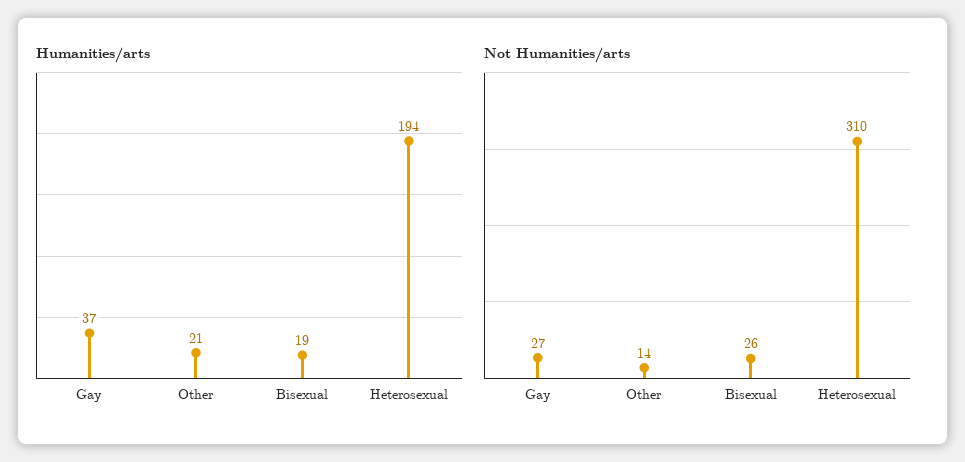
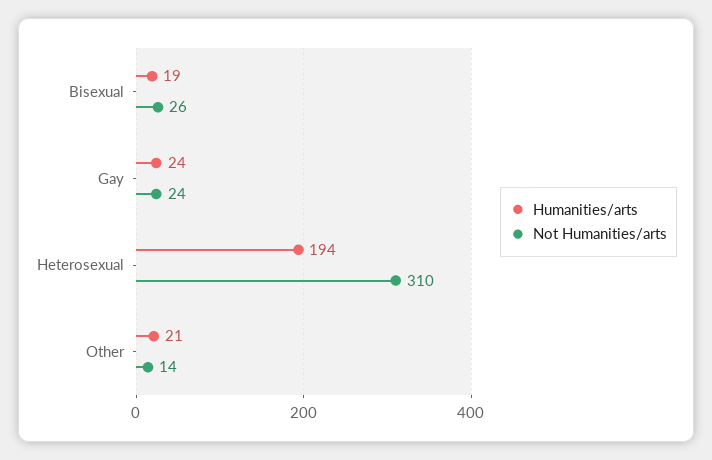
  {
    "Humanities/arts": {
-     "Gay": 37,
+     "Gay": 24,
      "Other": 21,
      "Bisexual": 19,
      "Heterosexual": 194
    },
    "Not Humanities/arts": {
-     "Gay": 27,
+     "Gay": 24,
      "Other": 14,
      "Bisexual": 26,
      "Heterosexual": 310
    }
  }

